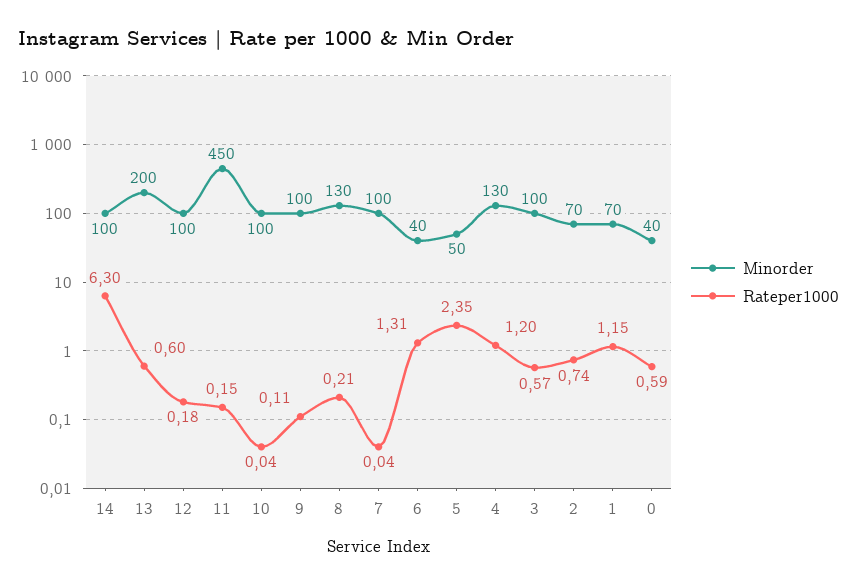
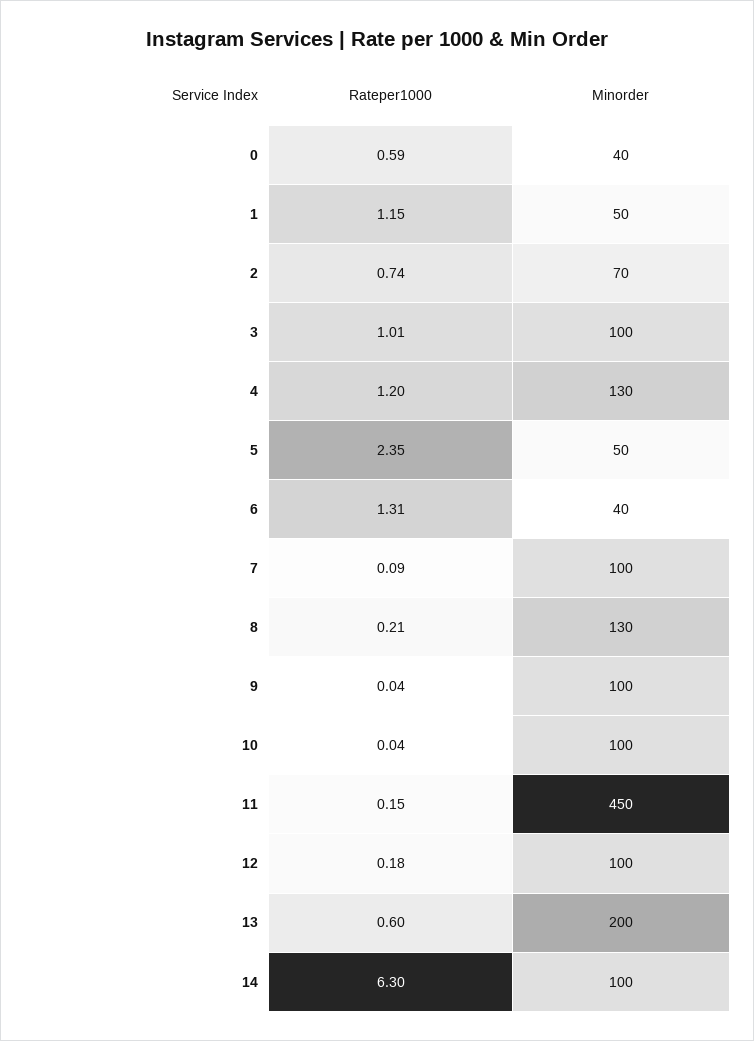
  {
    "Minorder": {
      "14": 100,
      "13": 200,
      "12": 100,
      "11": 450,
      "10": 100,
      "9": 100,
      "8": 130,
      "7": 100,
      "6": 40,
      "5": 50,
      "4": 130,
      "3": 100,
      "2": 70,
-     "1": 70,
+     "1": 50,
      "0": 40
    },
    "Rateper1000": {
      "14": 6.3,
      "13": 0.6,
      "12": 0.18,
      "11": 0.15,
      "10": 0.04,
-     "9": 0.11,
+     "9": 0.04,
      "8": 0.21,
-     "7": 0.04,
+     "7": 0.09,
      "6": 1.31,
      "5": 2.35,
      "4": 1.2,
-     "3": 0.57,
+     "3": 1.01,
      "2": 0.74,
      "1": 1.15,
      "0": 0.59
    }
  }

